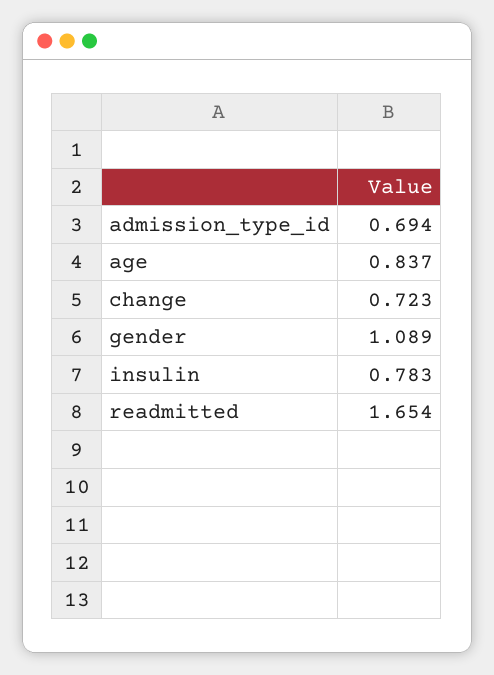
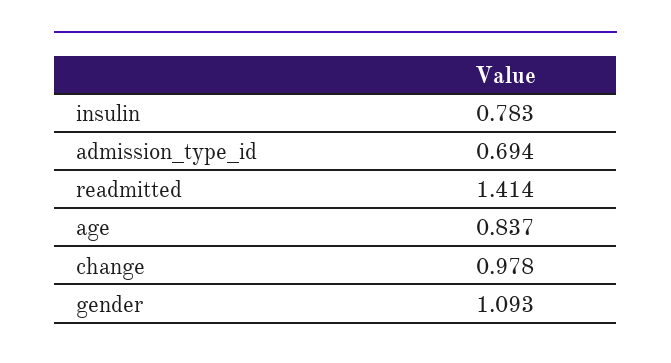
  {
    "admission_type_id": 0.694,
    "age": 0.837,
-   "change": 0.723,
+   "change": 0.978,
-   "gender": 1.089,
+   "gender": 1.093,
    "insulin": 0.783,
-   "readmitted": 1.654
+   "readmitted": 1.414
  }

